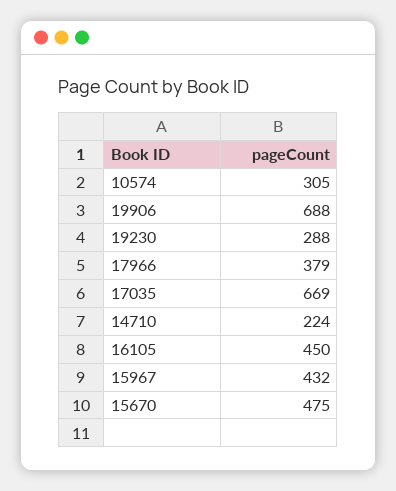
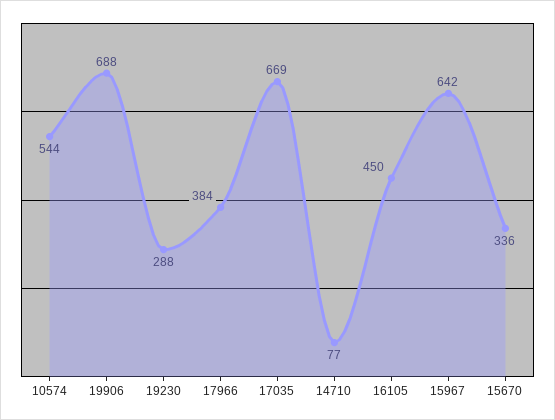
  {
-   "10574": 305,
+   "10574": 544,
    "19906": 688,
    "19230": 288,
-   "17966": 379,
+   "17966": 384,
    "17035": 669,
-   "14710": 224,
+   "14710": 77,
    "16105": 450,
-   "15967": 432,
+   "15967": 642,
-   "15670": 475
+   "15670": 336
  }

